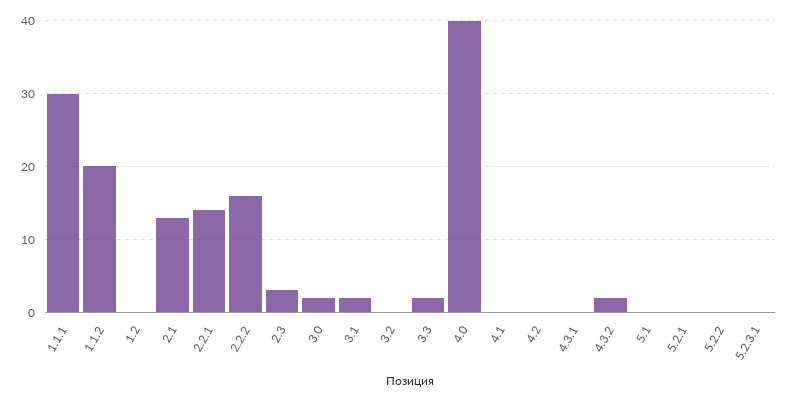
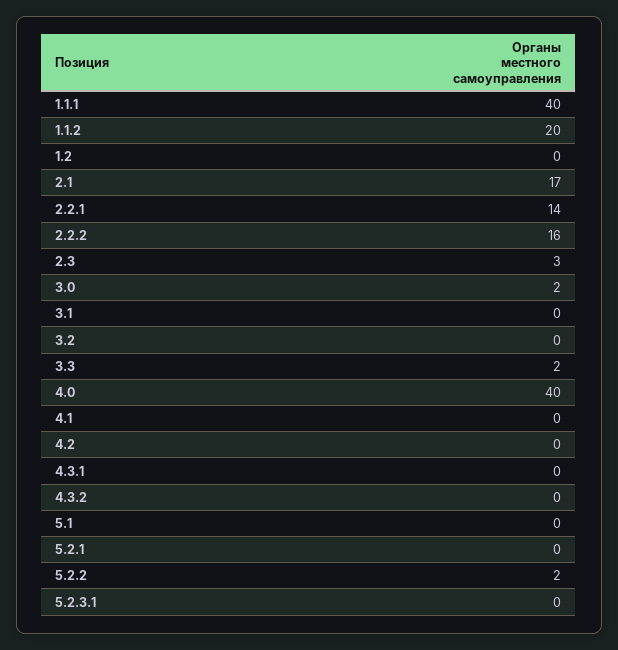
  {
-   "1.1.1": 30,
+   "1.1.1": 40,
    "1.1.2": 20,
    "1.2": 0,
-   "2.1": 13,
+   "2.1": 17,
    "2.2.1": 14,
    "2.2.2": 16,
    "2.3": 3,
    "3.0": 2,
-   "3.1": 2,
+   "3.1": 0,
    "3.2": 0,
    "3.3": 2,
    "4.0": 40,
    "4.1": 0,
    "4.2": 0,
    "4.3.1": 0,
-   "4.3.2": 2,
+   "4.3.2": 0,
    "5.1": 0,
    "5.2.1": 0,
-   "5.2.2": 0,
+   "5.2.2": 2,
    "5.2.3.1": 0
  }

